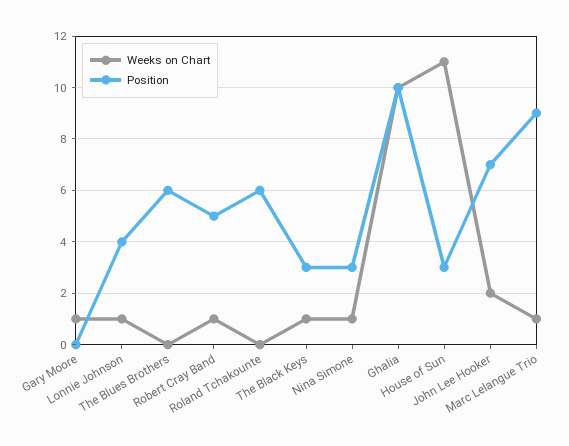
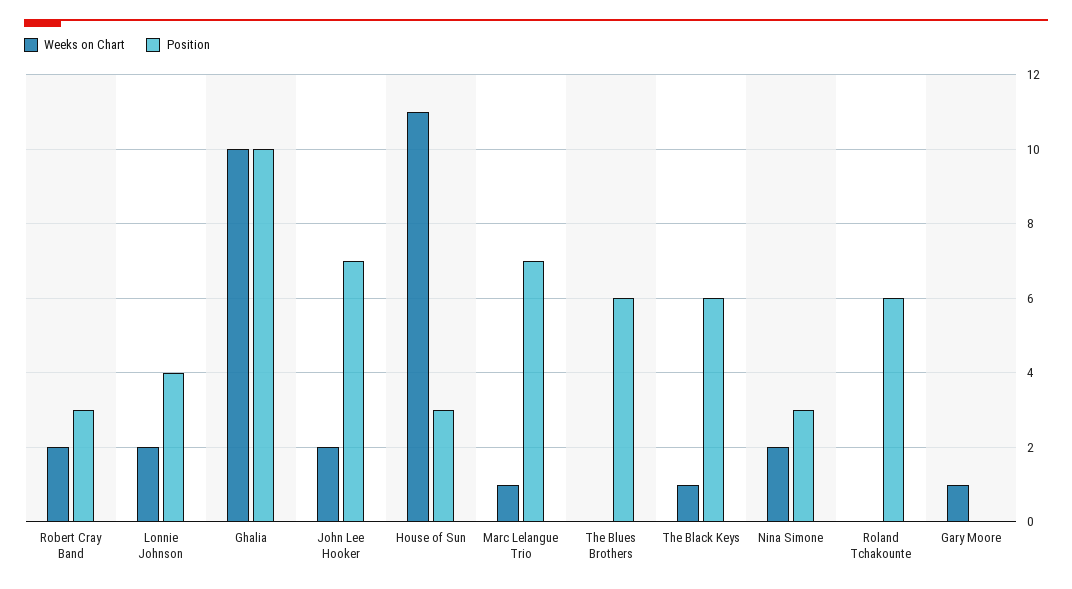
  {
    "Weeks on Chart": {
      "Gary Moore": 1,
-     "Lonnie Johnson": 1,
+     "Lonnie Johnson": 2,
      "The Blues Brothers": 0,
-     "Robert Cray Band": 1,
+     "Robert Cray Band": 2,
      "Roland Tchakounte": 0,
      "The Black Keys": 1,
-     "Nina Simone": 1,
+     "Nina Simone": 2,
      "Ghalia": 10,
      "House of Sun": 11,
      "John Lee Hooker": 2,
      "Marc Lelangue Trio": 1
    },
    "Position": {
      "Gary Moore": 0,
      "Lonnie Johnson": 4,
      "The Blues Brothers": 6,
-     "Robert Cray Band": 5,
+     "Robert Cray Band": 3,
      "Roland Tchakounte": 6,
-     "The Black Keys": 3,
+     "The Black Keys": 6,
      "Nina Simone": 3,
      "Ghalia": 10,
      "House of Sun": 3,
      "John Lee Hooker": 7,
-     "Marc Lelangue Trio": 9
+     "Marc Lelangue Trio": 7
    }
  }

